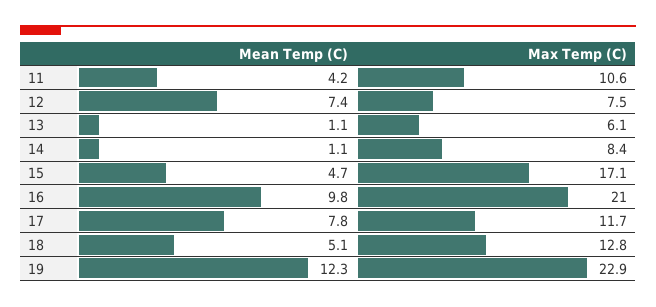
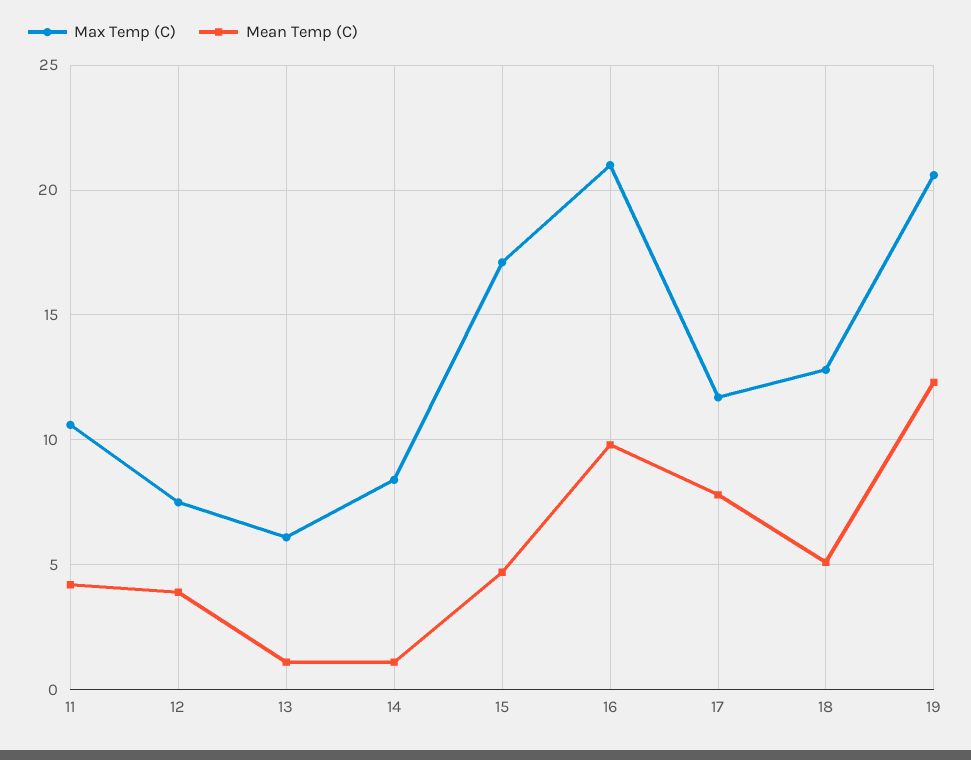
  {
    "Mean Temp (C)": {
      "11": 4.2,
-     "12": 7.4,
+     "12": 4,
      "13": 1.1,
      "14": 1.1,
      "15": 4.7,
      "16": 9.8,
      "17": 7.8,
      "18": 5.1,
      "19": 12.3
    },
    "Max Temp (C)": {
      "11": 10.6,
      "12": 7.5,
      "13": 6.1,
      "14": 8.4,
      "15": 17.1,
      "16": 21,
      "17": 11.7,
      "18": 12.8,
-     "19": 22.9
+     "19": 20.5
    }
  }

